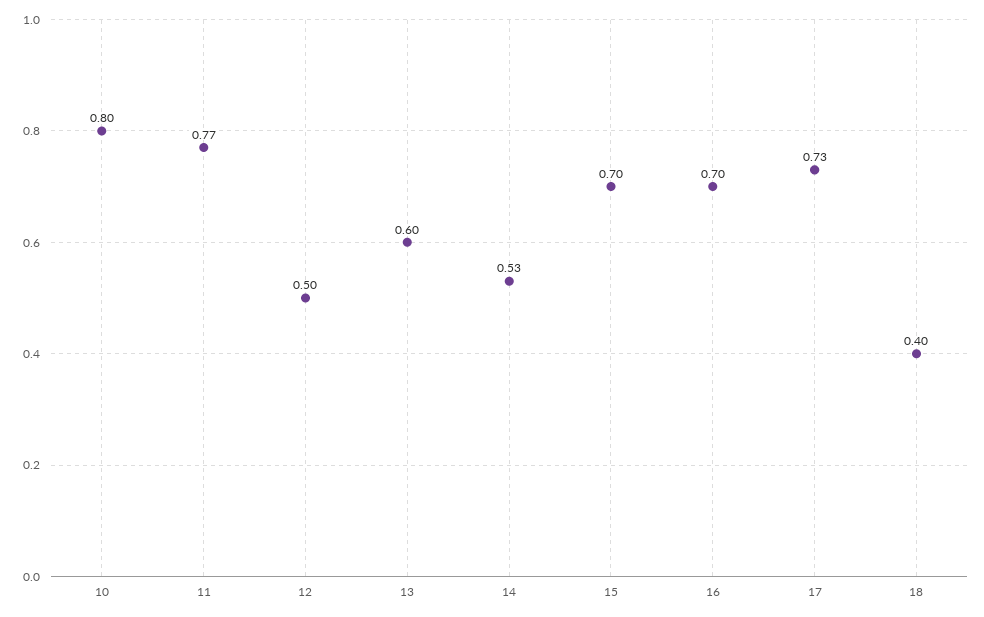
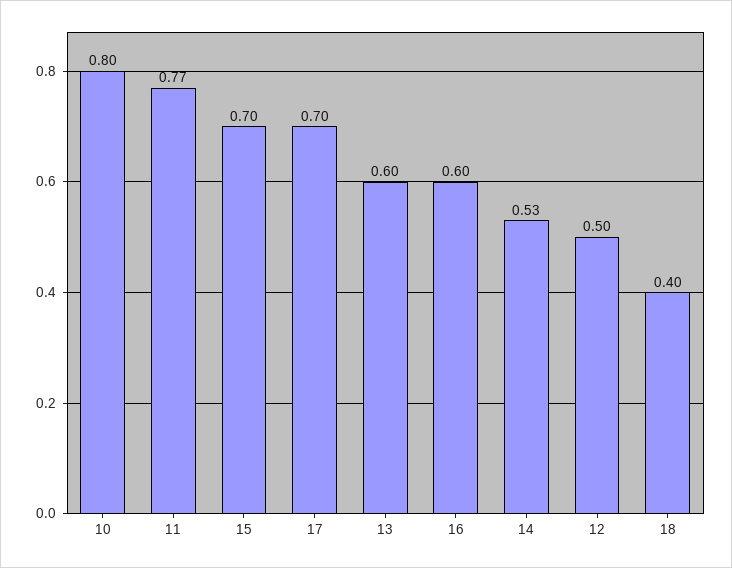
  {
    "10": 0.8,
    "11": 0.77,
    "12": 0.5,
    "13": 0.6,
    "14": 0.53,
    "15": 0.7,
-   "16": 0.7,
+   "16": 0.6,
-   "17": 0.73,
+   "17": 0.7,
    "18": 0.4
  }

